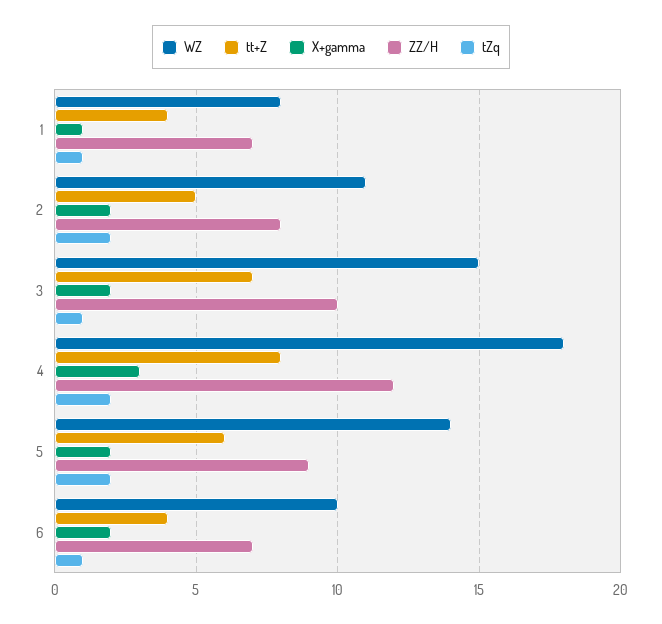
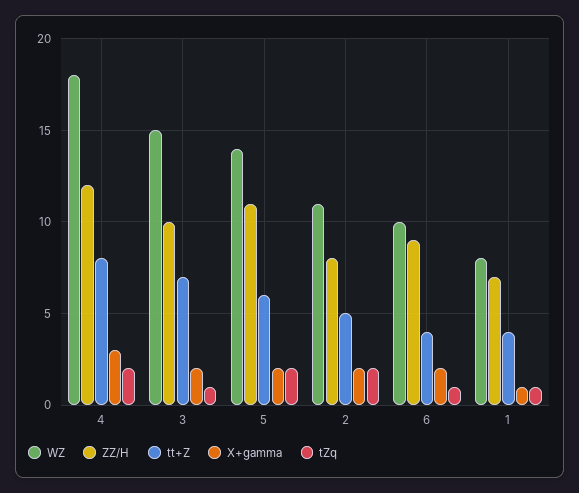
  {
    "WZ": {
      "1": 8,
      "2": 11,
      "3": 15,
      "4": 18,
      "5": 14,
      "6": 10
    },
    "tt+Z": {
      "1": 4,
      "2": 5,
      "3": 7,
      "4": 8,
      "5": 6,
      "6": 4
    },
    "X+gamma": {
      "1": 1,
      "2": 2,
      "3": 2,
      "4": 3,
      "5": 2,
      "6": 2
    },
    "ZZ/H": {
      "1": 7,
      "2": 8,
      "3": 10,
      "4": 12,
-     "5": 9,
+     "5": 11,
-     "6": 7
+     "6": 9
    },
    "tZq": {
      "1": 1,
      "2": 2,
      "3": 1,
      "4": 2,
      "5": 2,
      "6": 1
    }
  }

